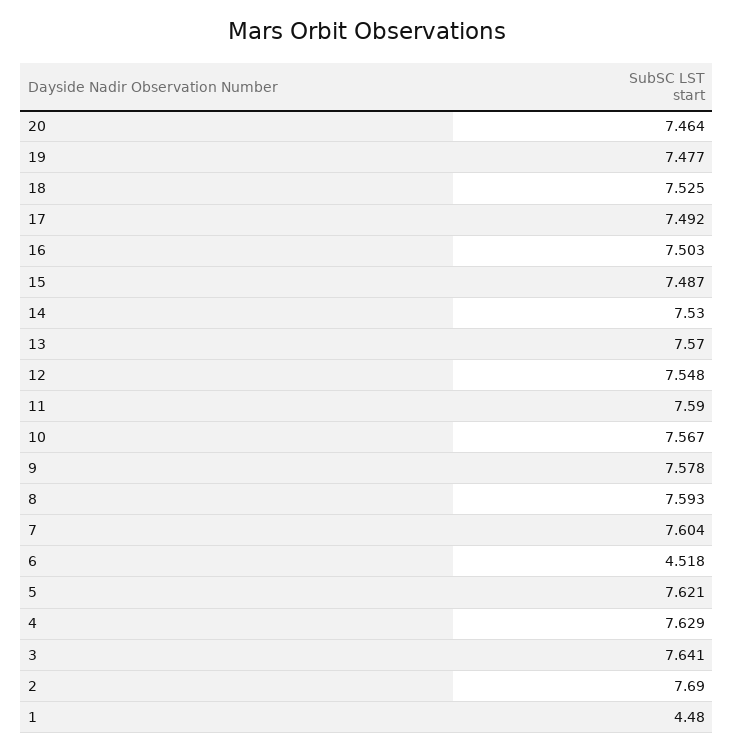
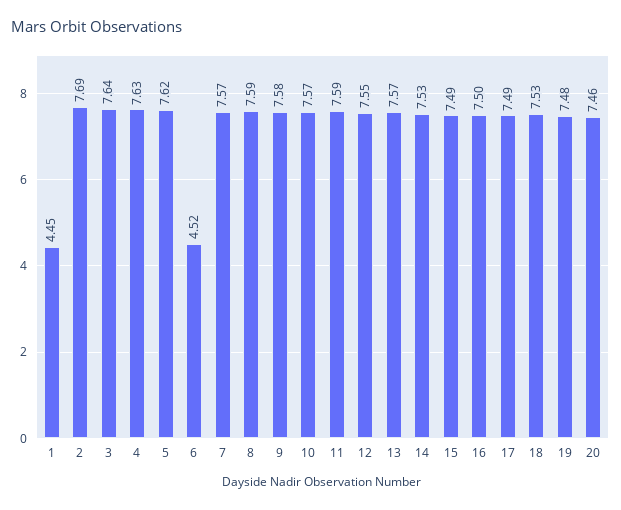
  {
    "20": 7.464,
    "19": 7.477,
    "18": 7.525,
    "17": 7.492,
    "16": 7.503,
    "15": 7.487,
    "14": 7.53,
    "13": 7.57,
    "12": 7.548,
    "11": 7.59,
    "10": 7.567,
    "9": 7.578,
    "8": 7.593,
-   "7": 7.604,
+   "7": 7.57,
    "6": 4.518,
    "5": 7.621,
    "4": 7.629,
    "3": 7.641,
    "2": 7.69,
-   "1": 4.48
+   "1": 4.45
  }

